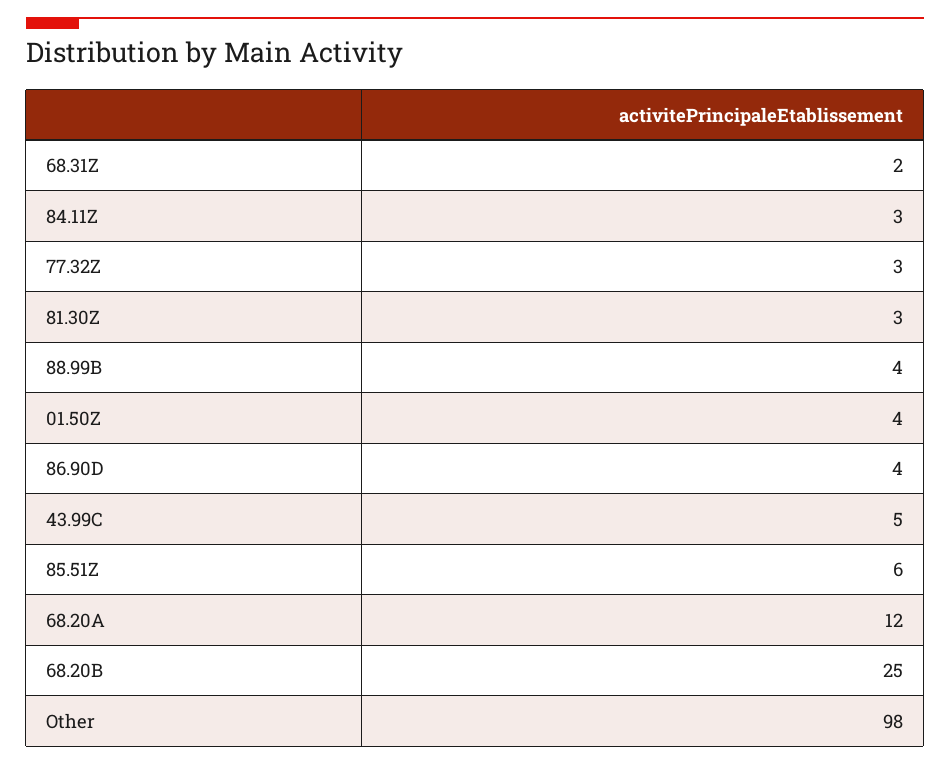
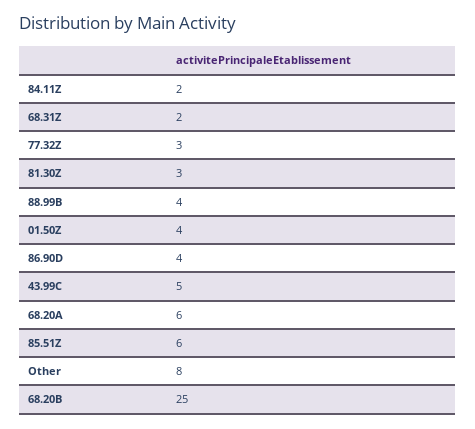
  {
    "68.31Z": 2,
-   "84.11Z": 3,
+   "84.11Z": 2,
    "77.32Z": 3,
    "81.30Z": 3,
    "88.99B": 4,
    "01.50Z": 4,
    "86.90D": 4,
    "43.99C": 5,
    "85.51Z": 6,
-   "68.20A": 12,
+   "68.20A": 6,
    "68.20B": 25,
-   "Other": 98
+   "Other": 8
  }

